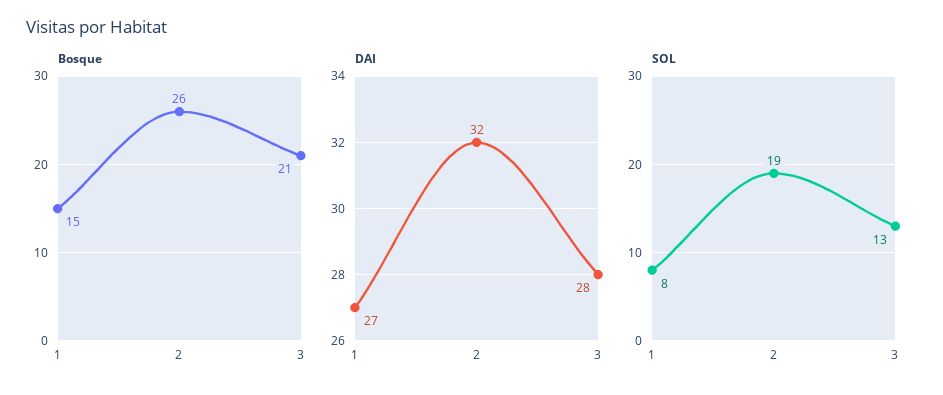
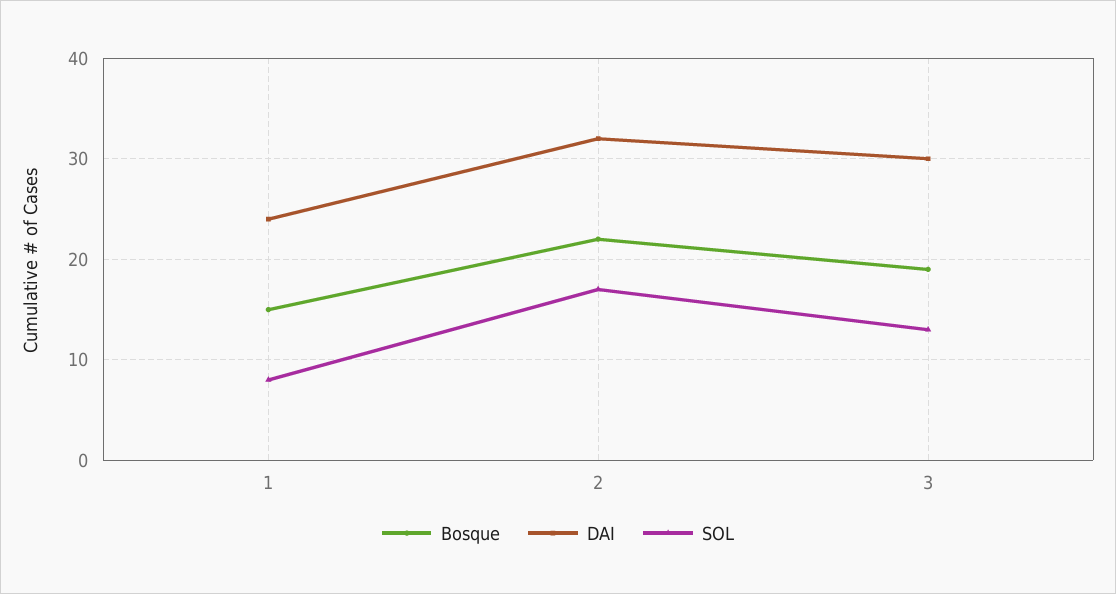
  {
    "Bosque": {
      "1": 15,
-     "2": 26,
+     "2": 22,
-     "3": 21
+     "3": 19
    },
    "DAI": {
-     "1": 27,
+     "1": 24,
      "2": 32,
-     "3": 28
+     "3": 30
    },
    "SOL": {
      "1": 8,
-     "2": 19,
+     "2": 17,
      "3": 13
    }
  }

